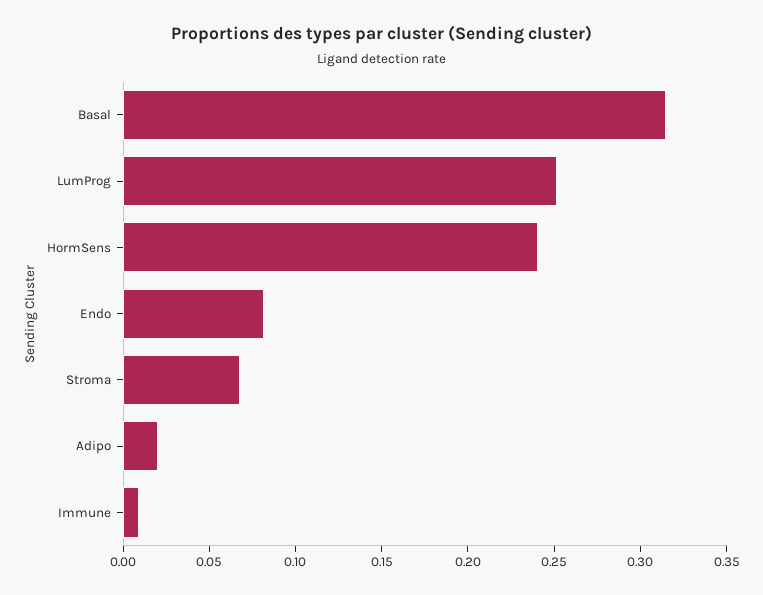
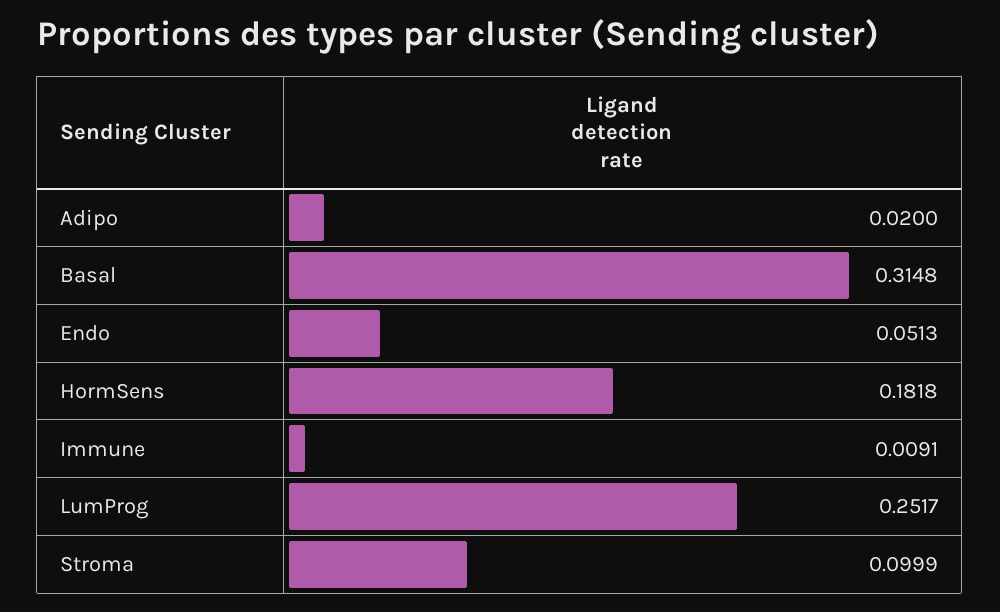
  {
    "Basal": 0.3148,
    "LumProg": 0.2517,
-   "HormSens": 0.24,
+   "HormSens": 0.1818,
-   "Endo": 0.08,
+   "Endo": 0.0513,
-   "Stroma": 0.07,
+   "Stroma": 0.0999,
    "Adipo": 0.02,
    "Immune": 0.0091
  }

